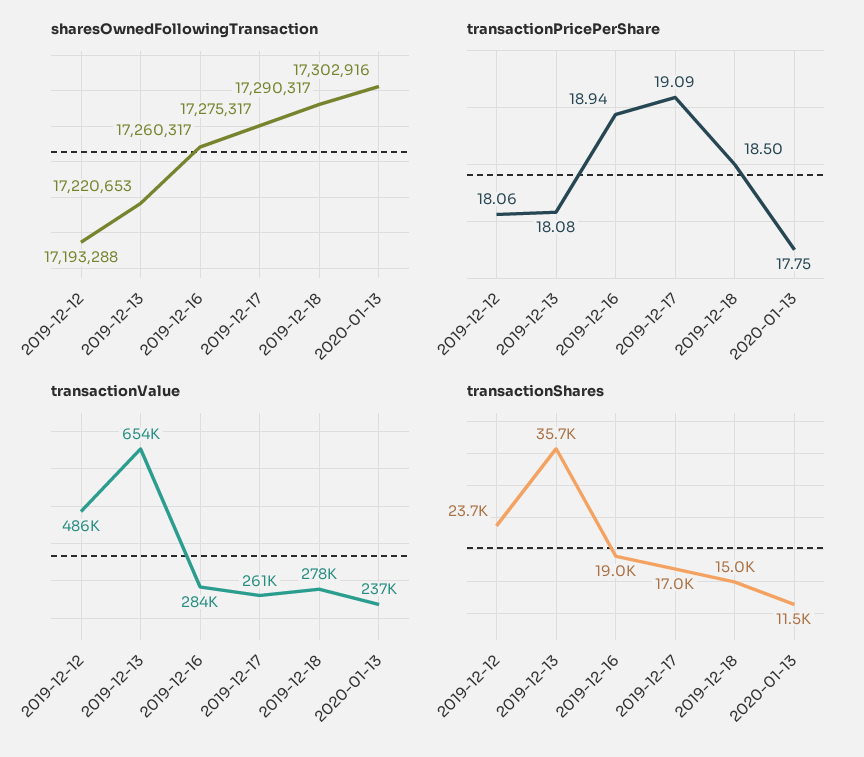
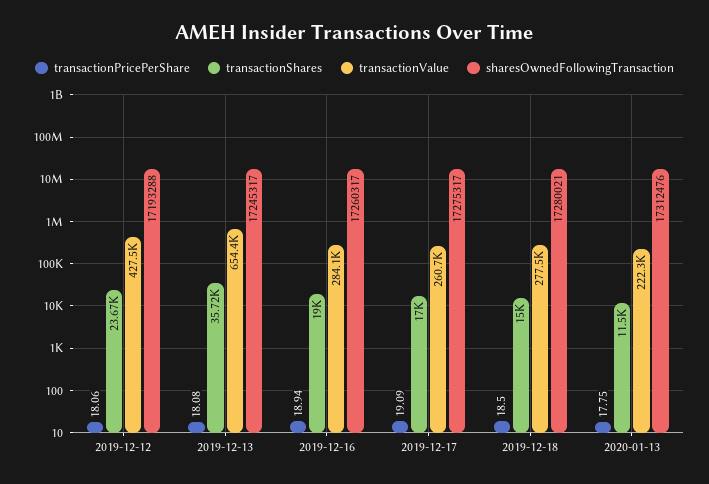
  {
    "sharesOwnedFollowingTransaction": {
      "2019-12-12": 17193288,
-     "2019-12-13": 17220653,
+     "2019-12-13": 17245317,
      "2019-12-16": 17260317,
      "2019-12-17": 17275317,
-     "2019-12-18": 17290317,
+     "2019-12-18": 17280021,
-     "2020-01-13": 17302916
+     "2020-01-13": 17312476
    },
    "transactionPricePerShare": {
      "2019-12-12": 18.06,
      "2019-12-13": 18.08,
      "2019-12-16": 18.94,
      "2019-12-17": 19.09,
      "2019-12-18": 18.5,
      "2020-01-13": 17.75
    },
    "transactionValue": {
-     "2019-12-12": 486000,
+     "2019-12-12": 427500,
      "2019-12-13": 654400,
      "2019-12-16": 284100,
      "2019-12-17": 260700,
      "2019-12-18": 277500,
-     "2020-01-13": 237000
+     "2020-01-13": 222300
    },
    "transactionShares": {
      "2019-12-12": 23670,
      "2019-12-13": 35720,
      "2019-12-16": 19000,
      "2019-12-17": 17000,
      "2019-12-18": 15000,
      "2020-01-13": 11500
    }
  }

